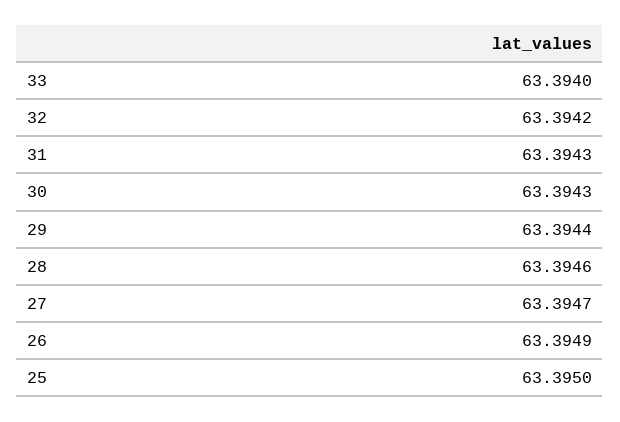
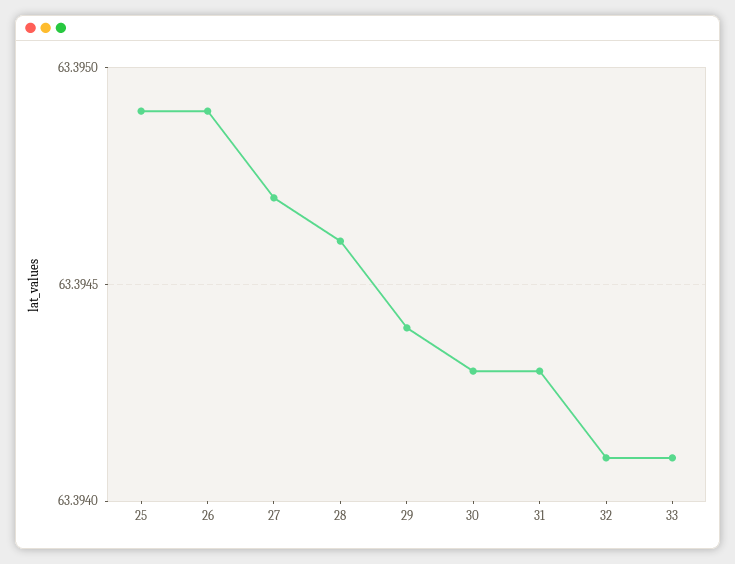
  {
-   "33": 63.394,
+   "33": 63.3941,
-   "32": 63.3942,
+   "32": 63.3941,
    "31": 63.3943,
    "30": 63.3943,
    "29": 63.3944,
    "28": 63.3946,
    "27": 63.3947,
    "26": 63.3949,
-   "25": 63.395
+   "25": 63.3949
  }

